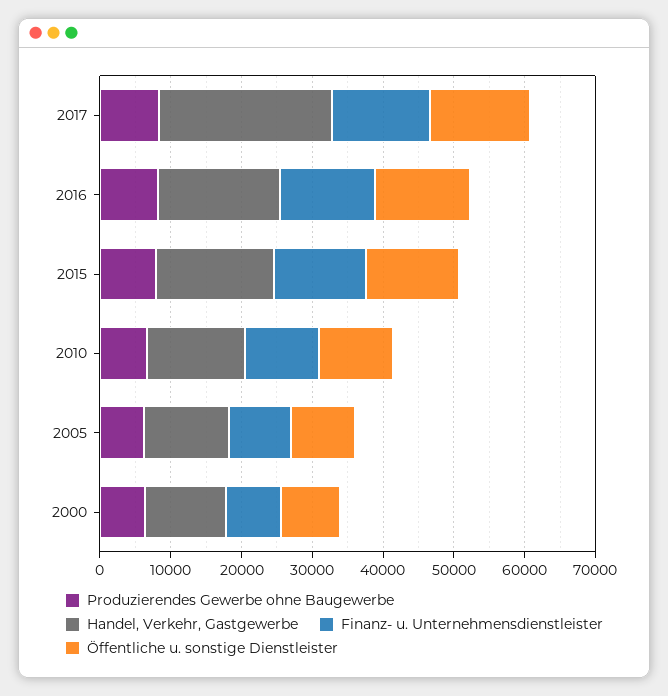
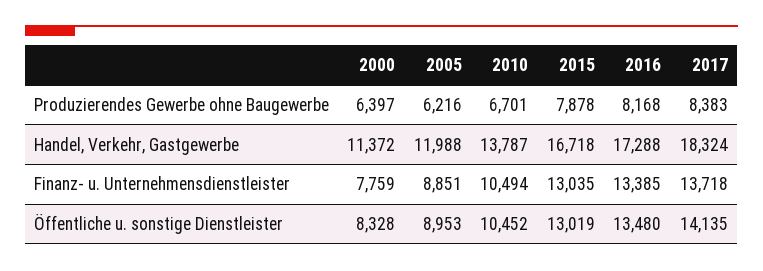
  {
    "Produzierendes Gewerbe ohne Baugewerbe": {
      "2017": 8383,
      "2016": 8168,
      "2015": 7878,
      "2010": 6701,
      "2005": 6216,
      "2000": 6397
    },
    "Handel, Verkehr, Gastgewerbe": {
-     "2017": 24000,
+     "2017": 18324,
      "2016": 17288,
      "2015": 16718,
      "2010": 13787,
      "2005": 11988,
      "2000": 11372
    },
    "Finanz- u. Unternehmensdienstleister": {
      "2017": 13718,
      "2016": 13385,
      "2015": 13035,
      "2010": 10494,
      "2005": 8851,
      "2000": 7759
    },
    "Öffentliche u. sonstige Dienstleister": {
      "2017": 14135,
      "2016": 13480,
      "2015": 13019,
      "2010": 10452,
      "2005": 8953,
      "2000": 8328
    }
  }

